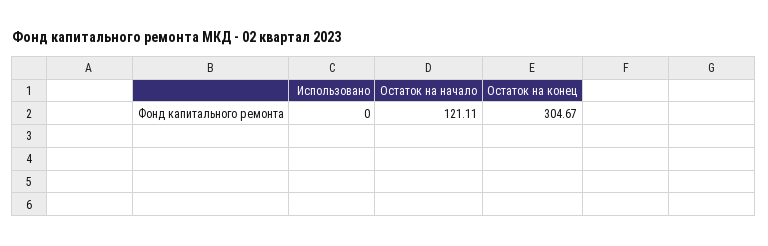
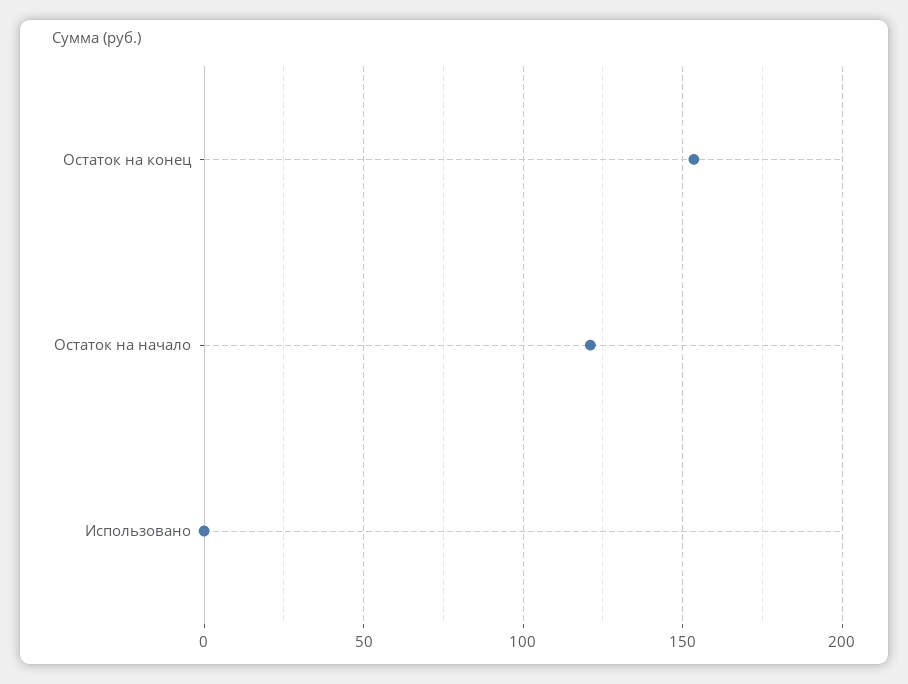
  {
    "Использовано": 0,
    "Остаток на начало": 121.11,
-   "Остаток на конец": 304.67
+   "Остаток на конец": 155
  }

